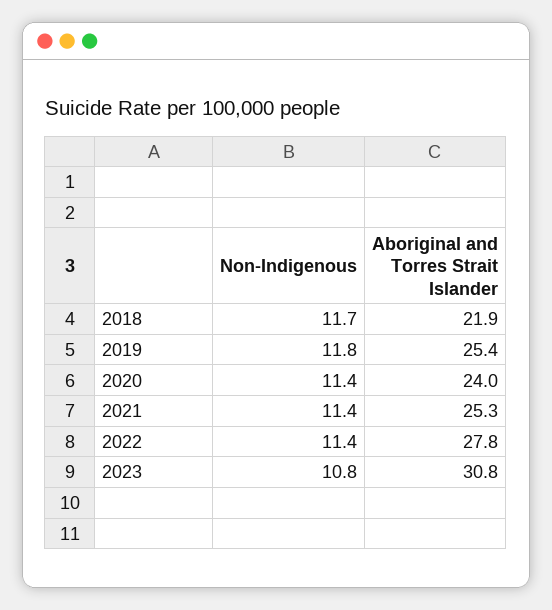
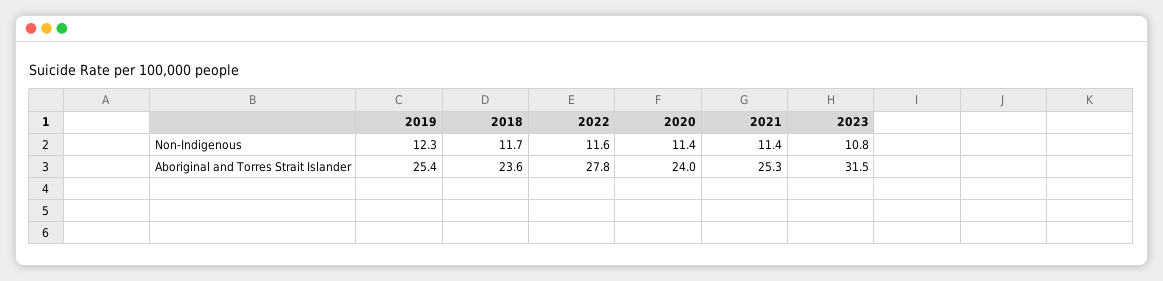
  {
    "Non-Indigenous": {
      "2018": 11.7,
-     "2019": 11.8,
+     "2019": 12.3,
      "2020": 11.4,
      "2021": 11.4,
-     "2022": 11.4,
+     "2022": 11.6,
      "2023": 10.8
    },
    "Aboriginal and Torres Strait Islander": {
-     "2018": 21.9,
+     "2018": 23.6,
      "2019": 25.4,
      "2020": 24,
      "2021": 25.3,
      "2022": 27.8,
-     "2023": 30.8
+     "2023": 31.5
    }
  }

